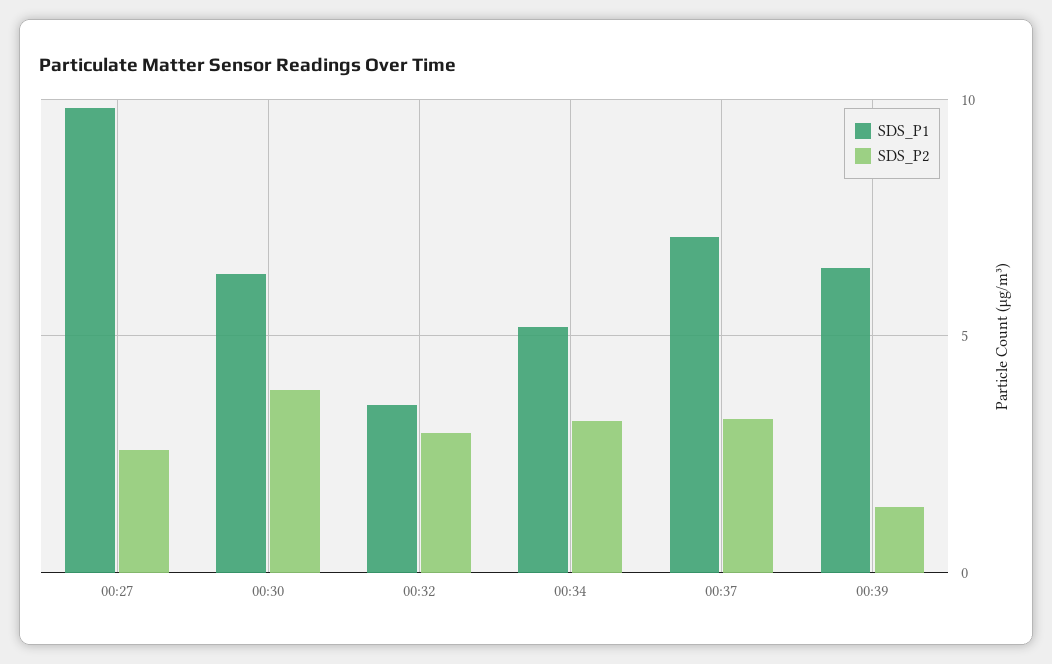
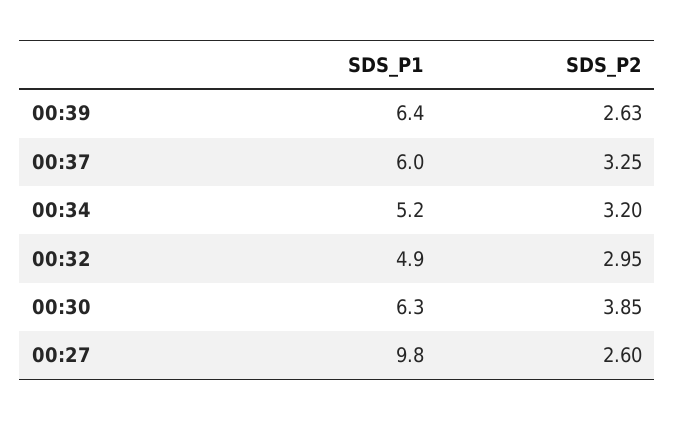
  {
    "SDS_P1": {
      "00:27": 9.8,
      "00:30": 6.3,
-     "00:32": 3.5,
+     "00:32": 4.9,
      "00:34": 5.2,
-     "00:37": 7,
+     "00:37": 6,
      "00:39": 6.4
    },
    "SDS_P2": {
      "00:27": 2.6,
      "00:30": 3.85,
      "00:32": 2.95,
      "00:34": 3.2,
      "00:37": 3.25,
-     "00:39": 1.5
+     "00:39": 2.63
    }
  }

